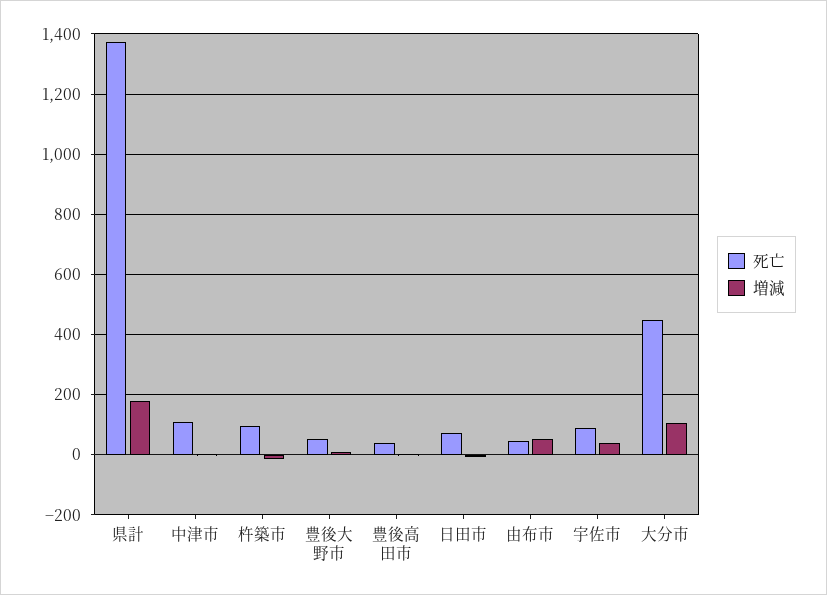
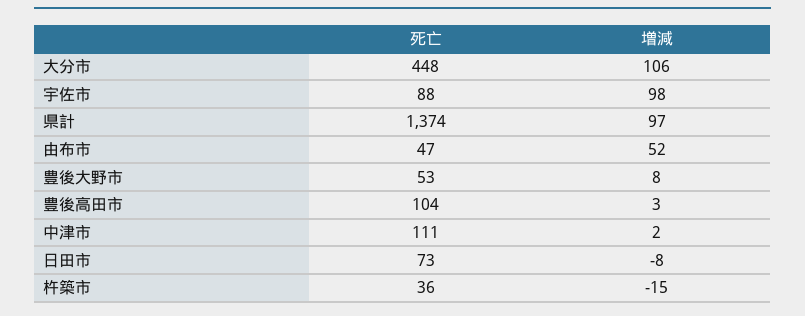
  {
    "死亡": {
      "県計": 1374,
      "中津市": 111,
-     "杵築市": 100,
+     "杵築市": 36,
      "豊後大野市": 53,
-     "豊後高田市": 40,
+     "豊後高田市": 104,
      "日田市": 73,
      "由布市": 47,
      "宇佐市": 88,
      "大分市": 448
    },
    "増減": {
-     "県計": 180,
+     "県計": 97,
      "中津市": 2,
      "杵築市": -15,
      "豊後大野市": 8,
      "豊後高田市": 3,
      "日田市": -8,
      "由布市": 52,
-     "宇佐市": 40,
+     "宇佐市": 98,
      "大分市": 106
    }
  }

